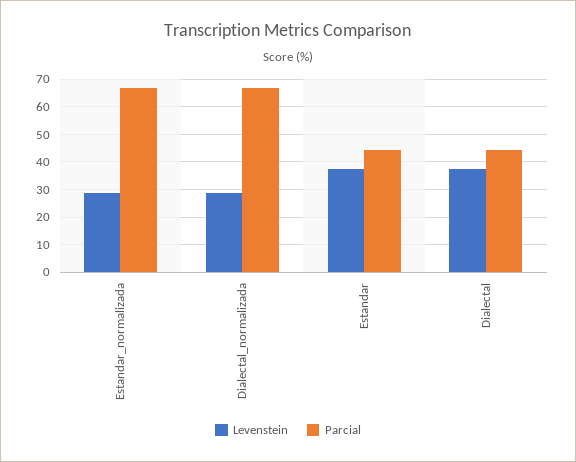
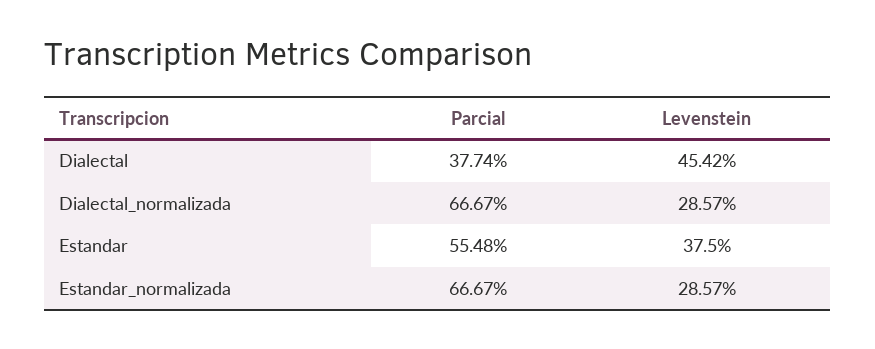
  {
    "Levenstein": {
      "Estandar_normalizada": 28.57,
      "Dialectal_normalizada": 28.57,
      "Estandar": 37.5,
-     "Dialectal": 37.5
+     "Dialectal": 45.42
    },
    "Parcial": {
      "Estandar_normalizada": 66.67,
      "Dialectal_normalizada": 66.67,
-     "Estandar": 45,
+     "Estandar": 55.48,
-     "Dialectal": 45
+     "Dialectal": 37.74
    }
  }

